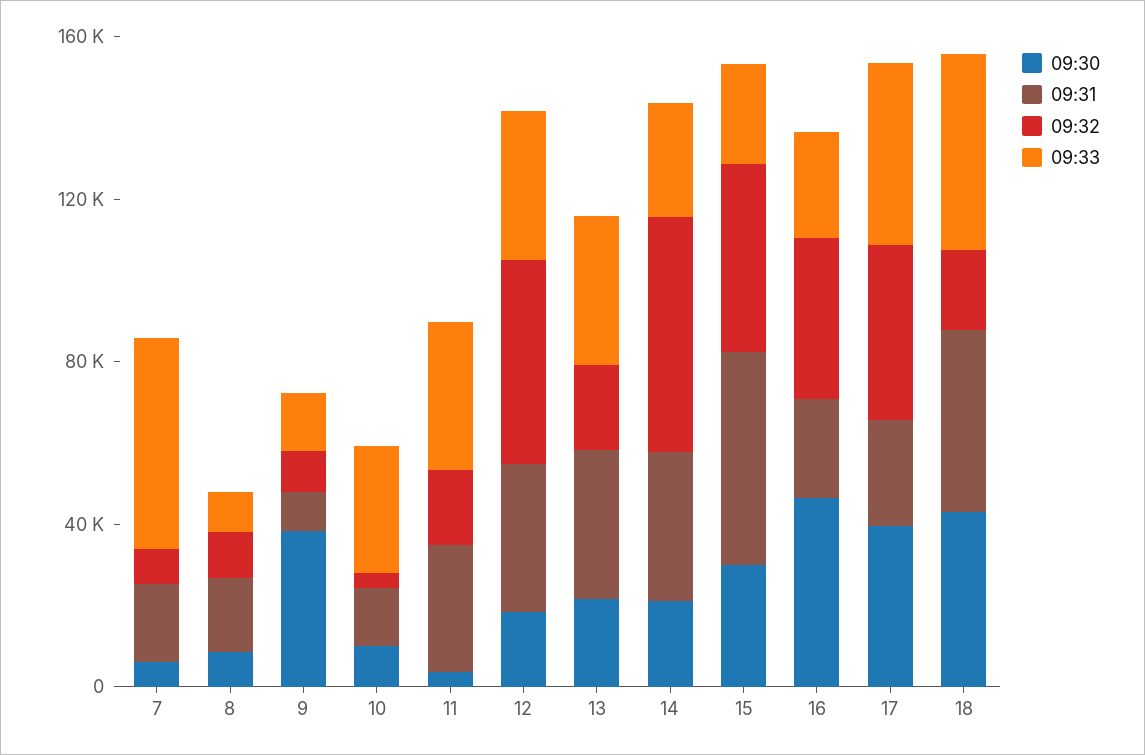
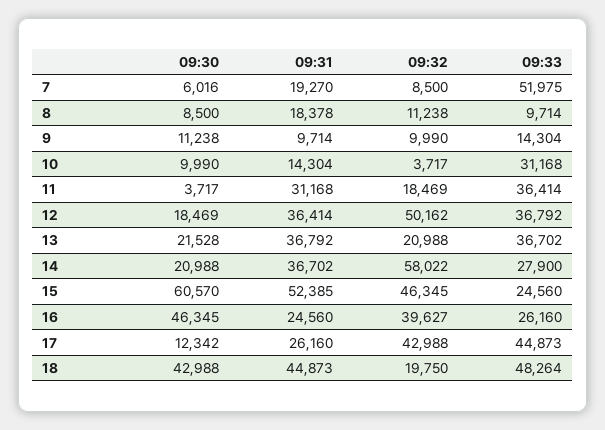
  {
    "09:30": {
      "7": 6016,
      "8": 8500,
-     "9": 40000,
+     "9": 11238,
      "10": 9990,
      "11": 3717,
      "12": 18469,
      "13": 21528,
      "14": 20988,
-     "15": 30000,
+     "15": 60570,
      "16": 46345,
-     "17": 40000,
+     "17": 12342,
      "18": 42988
    },
    "09:31": {
      "7": 19270,
      "8": 18378,
      "9": 9714,
      "10": 14304,
      "11": 31168,
      "12": 36414,
      "13": 36792,
      "14": 36702,
      "15": 52385,
      "16": 24560,
      "17": 26160,
      "18": 44873
    },
    "09:32": {
      "7": 8500,
      "8": 11238,
      "9": 9990,
      "10": 3717,
      "11": 18469,
      "12": 50162,
      "13": 20988,
      "14": 58022,
      "15": 46345,
      "16": 39627,
      "17": 42988,
      "18": 19750
    },
    "09:33": {
      "7": 51975,
      "8": 9714,
      "9": 14304,
      "10": 31168,
      "11": 36414,
      "12": 36792,
      "13": 36702,
      "14": 27900,
      "15": 24560,
      "16": 26160,
      "17": 44873,
      "18": 48264
    }
  }

